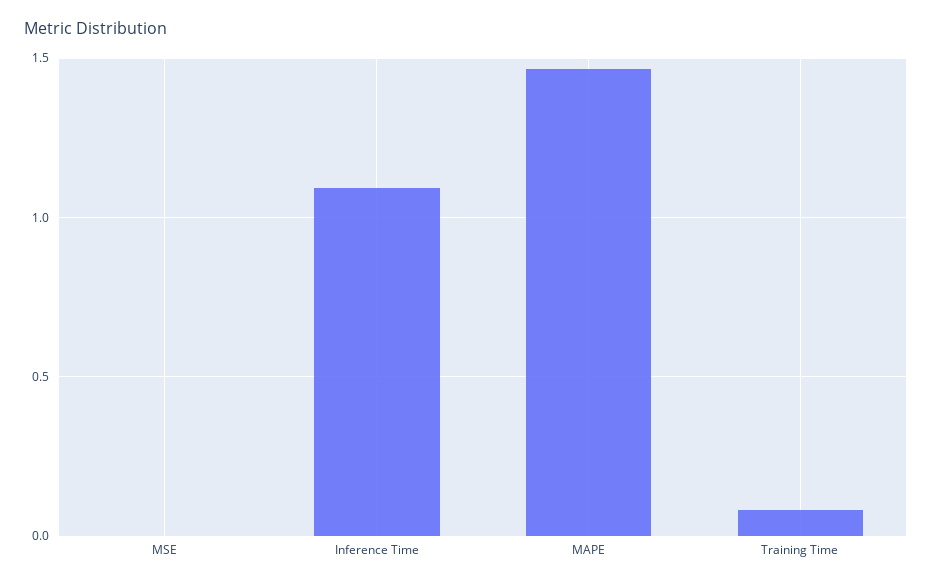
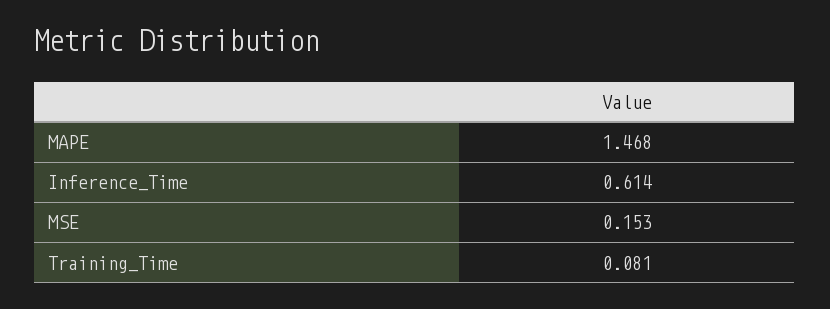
  {
-   "MSE": 0,
+   "MSE": 0.153,
-   "Inference Time": 1.1,
+   "Inference Time": 0.614,
    "MAPE": 1.468,
    "Training Time": 0.081
  }

